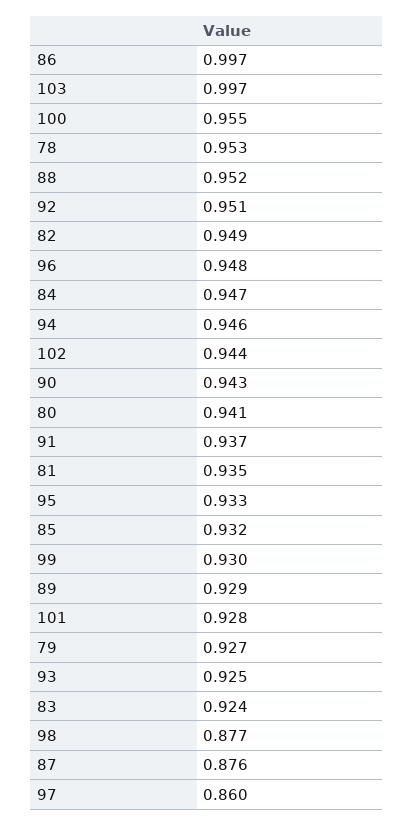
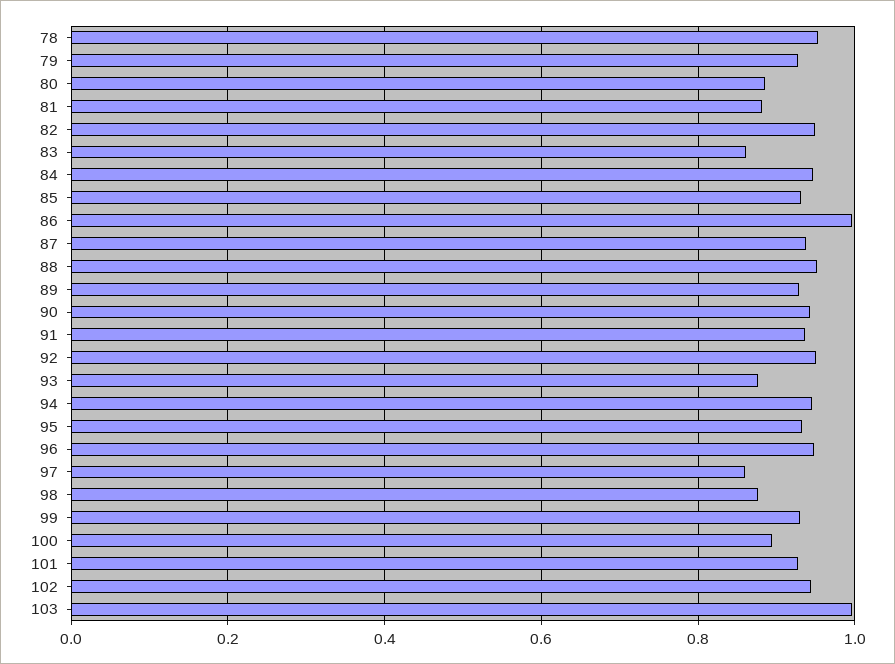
  {
    "86": 0.997,
    "103": 0.997,
-   "100": 0.955,
+   "100": 0.9,
    "78": 0.953,
    "88": 0.952,
    "92": 0.951,
    "82": 0.949,
    "96": 0.948,
    "84": 0.947,
    "94": 0.946,
    "102": 0.944,
    "90": 0.943,
-   "80": 0.941,
+   "80": 0.88,
    "91": 0.937,
-   "81": 0.935,
+   "81": 0.88,
    "95": 0.933,
    "85": 0.932,
    "99": 0.93,
    "89": 0.929,
    "101": 0.928,
    "79": 0.927,
-   "93": 0.925,
+   "93": 0.88,
-   "83": 0.924,
+   "83": 0.86,
    "98": 0.877,
-   "87": 0.876,
+   "87": 0.94,
    "97": 0.86
  }

